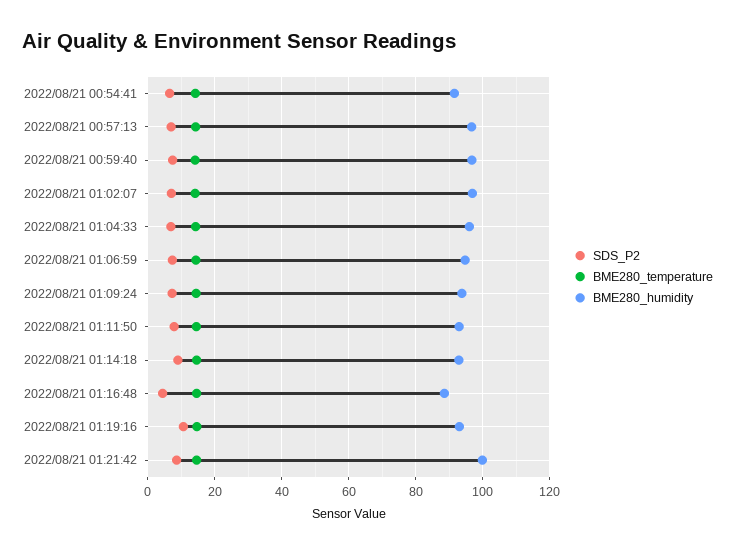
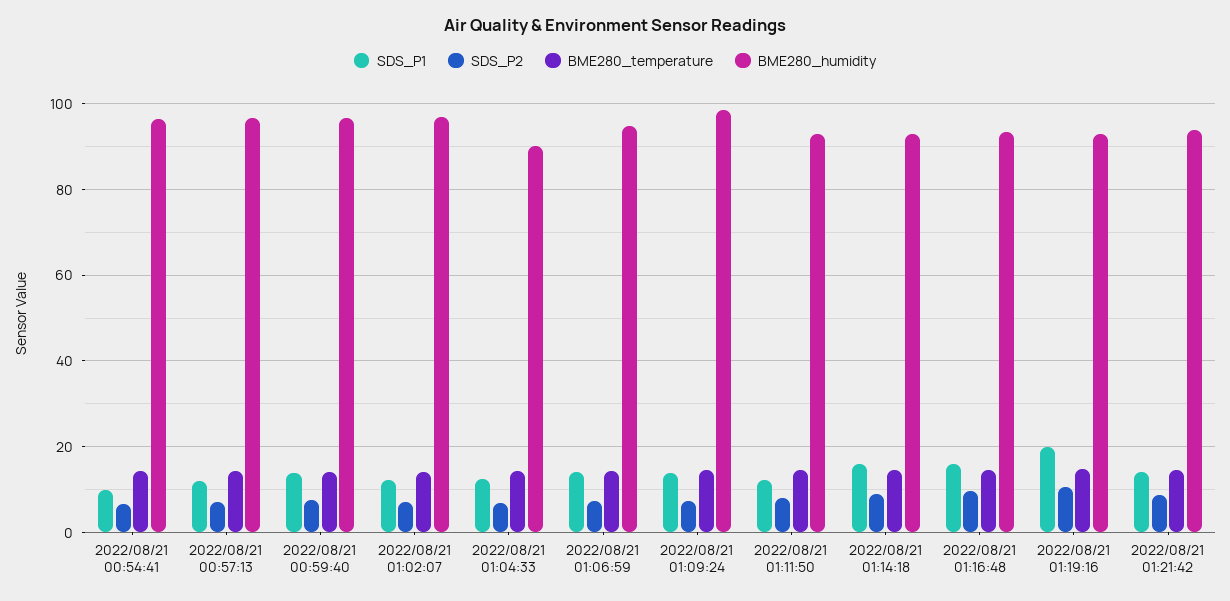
  {
    "SDS_P2": {
      "2022/08/21 00:54:41": 6,
      "2022/08/21 00:57:13": 8,
      "2022/08/21 00:59:40": 8,
      "2022/08/21 01:02:07": 8,
      "2022/08/21 01:04:33": 6,
      "2022/08/21 01:06:59": 8,
      "2022/08/21 01:09:24": 8,
      "2022/08/21 01:11:50": 8,
      "2022/08/21 01:14:18": 10,
-     "2022/08/21 01:16:48": 4,
+     "2022/08/21 01:16:48": 10,
      "2022/08/21 01:19:16": 10,
      "2022/08/21 01:21:42": 8
    },
    "BME280_temperature": {
      "2022/08/21 00:54:41": 14,
      "2022/08/21 00:57:13": 14,
      "2022/08/21 00:59:40": 14,
      "2022/08/21 01:02:07": 14,
      "2022/08/21 01:04:33": 14,
      "2022/08/21 01:06:59": 14,
      "2022/08/21 01:09:24": 14,
      "2022/08/21 01:11:50": 14,
      "2022/08/21 01:14:18": 14,
      "2022/08/21 01:16:48": 14,
      "2022/08/21 01:19:16": 14,
      "2022/08/21 01:21:42": 14
    },
    "BME280_humidity": {
-     "2022/08/21 00:54:41": 92,
+     "2022/08/21 00:54:41": 96,
      "2022/08/21 00:57:13": 96,
      "2022/08/21 00:59:40": 96,
      "2022/08/21 01:02:07": 96,
-     "2022/08/21 01:04:33": 96,
+     "2022/08/21 01:04:33": 90,
      "2022/08/21 01:06:59": 94,
-     "2022/08/21 01:09:24": 94,
+     "2022/08/21 01:09:24": 98,
      "2022/08/21 01:11:50": 92,
      "2022/08/21 01:14:18": 92,
-     "2022/08/21 01:16:48": 88,
+     "2022/08/21 01:16:48": 94,
      "2022/08/21 01:19:16": 92,
-     "2022/08/21 01:21:42": 100
+     "2022/08/21 01:21:42": 94
-   }
+   },
+   "SDS_P1": {
+     "2022/08/21 00:54:41": 10,
+     "2022/08/21 00:57:13": 12,
+     "2022/08/21 00:59:40": 14,
+     "2022/08/21 01:02:07": 12,
+     "2022/08/21 01:04:33": 12,
+     "2022/08/21 01:06:59": 14,
+     "2022/08/21 01:09:24": 14,
+     "2022/08/21 01:11:50": 12,
+     "2022/08/21 01:14:18": 16,
+     "2022/08/21 01:16:48": 16,
+     "2022/08/21 01:19:16": 20,
+     "2022/08/21 01:21:42": 14
+   }
  }

